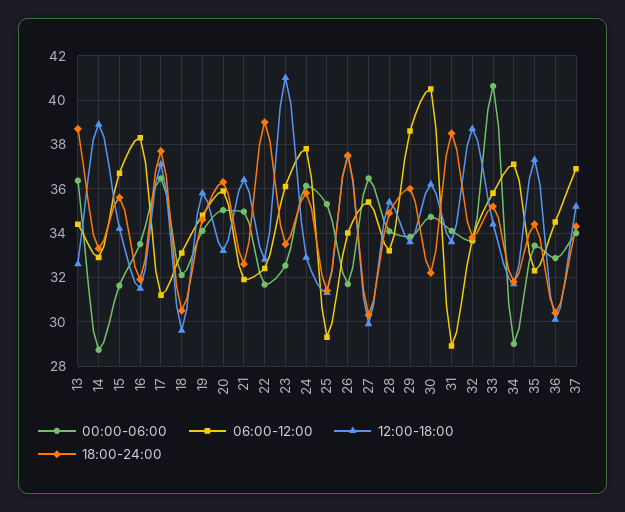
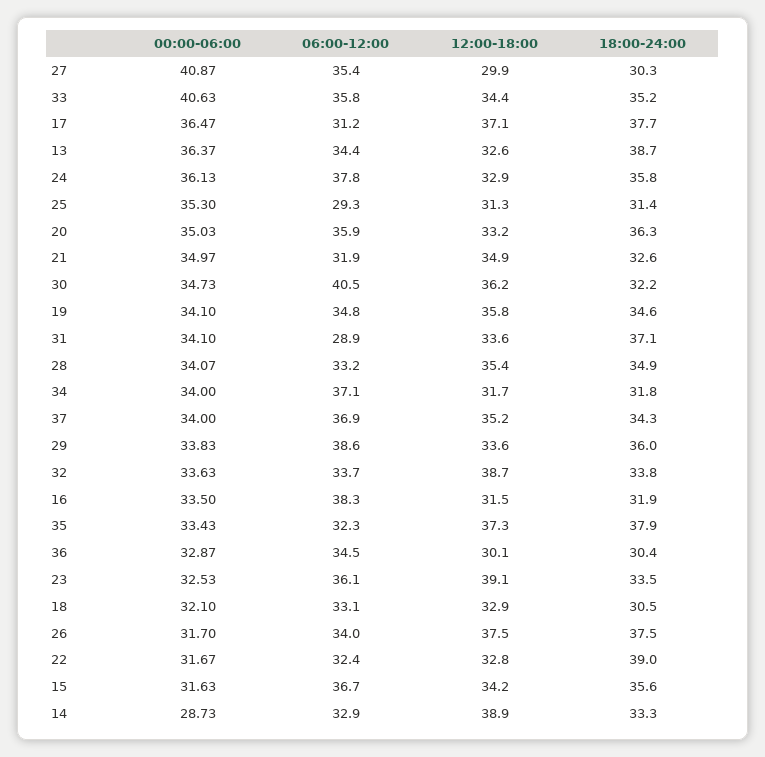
  {
    "00:00-06:00": {
      "13": 36.37,
      "14": 28.73,
      "15": 31.63,
      "16": 33.5,
      "17": 36.47,
      "18": 32.1,
      "19": 34.1,
      "20": 35.03,
      "21": 34.97,
      "22": 31.67,
      "23": 32.53,
      "24": 36.13,
      "25": 35.3,
      "26": 31.7,
-     "27": 36.5,
+     "27": 40.87,
      "28": 34.07,
      "29": 33.83,
      "30": 34.73,
      "31": 34.1,
      "32": 33.63,
      "33": 40.63,
-     "34": 29,
+     "34": 34,
      "35": 33.43,
      "36": 32.87,
      "37": 34
    },
    "06:00-12:00": {
      "13": 34.4,
      "14": 32.9,
      "15": 36.7,
      "16": 38.3,
      "17": 31.2,
      "18": 33.1,
      "19": 34.8,
      "20": 35.9,
      "21": 31.9,
      "22": 32.4,
      "23": 36.1,
      "24": 37.8,
      "25": 29.3,
      "26": 34,
      "27": 35.4,
      "28": 33.2,
      "29": 38.6,
      "30": 40.5,
      "31": 28.9,
      "32": 33.7,
      "33": 35.8,
      "34": 37.1,
      "35": 32.3,
      "36": 34.5,
      "37": 36.9
    },
    "12:00-18:00": {
      "13": 32.6,
      "14": 38.9,
      "15": 34.2,
      "16": 31.5,
      "17": 37.1,
-     "18": 29.5,
+     "18": 32.9,
      "19": 35.8,
      "20": 33.2,
-     "21": 36.5,
+     "21": 34.9,
      "22": 32.8,
-     "23": 41,
+     "23": 39.1,
      "24": 32.9,
      "25": 31.3,
      "26": 37.5,
      "27": 29.9,
      "28": 35.4,
      "29": 33.6,
      "30": 36.2,
      "31": 33.6,
      "32": 38.7,
      "33": 34.4,
      "34": 31.7,
      "35": 37.3,
      "36": 30.1,
      "37": 35.2
    },
    "18:00-24:00": {
      "13": 38.7,
      "14": 33.3,
      "15": 35.6,
      "16": 31.9,
      "17": 37.7,
      "18": 30.5,
      "19": 34.6,
      "20": 36.3,
      "21": 32.6,
      "22": 39,
      "23": 33.5,
      "24": 35.8,
      "25": 31.4,
      "26": 37.5,
      "27": 30.3,
      "28": 34.9,
      "29": 36,
      "30": 32.2,
-     "31": 38.5,
+     "31": 37.1,
      "32": 33.8,
      "33": 35.2,
      "34": 31.8,
-     "35": 34.5,
+     "35": 37.9,
      "36": 30.4,
      "37": 34.3
    }
  }

